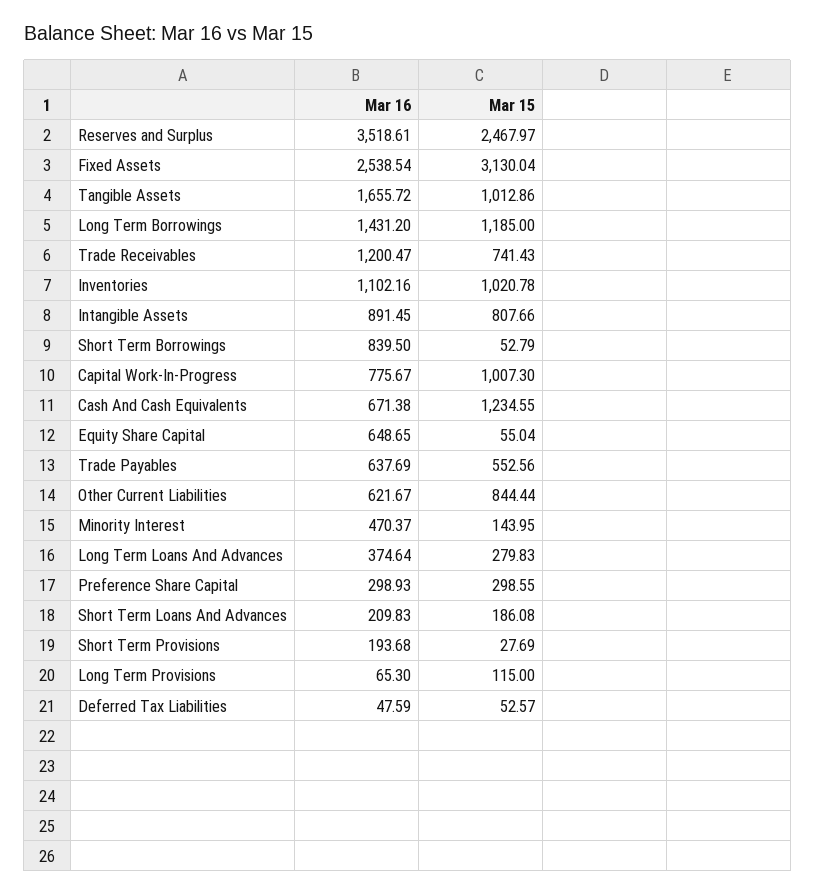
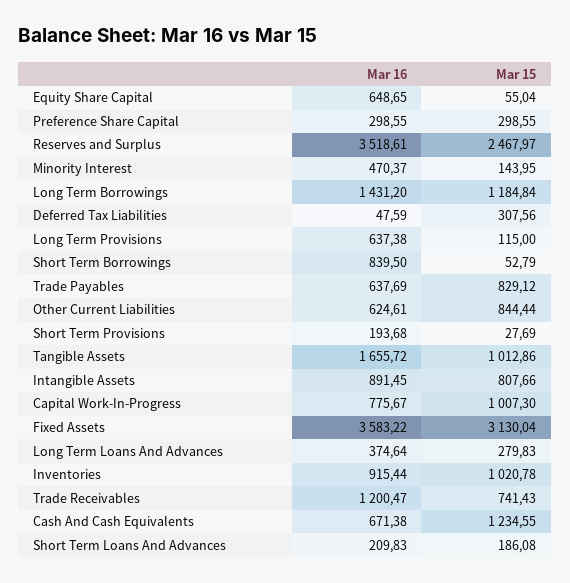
  {
    "Mar 16": {
      "Reserves and Surplus": 3518.61,
-     "Fixed Assets": 2538.54,
+     "Fixed Assets": 3583.22,
      "Tangible Assets": 1655.72,
      "Long Term Borrowings": 1431.2,
      "Trade Receivables": 1200.47,
-     "Inventories": 1102.16,
+     "Inventories": 915.44,
      "Intangible Assets": 891.45,
      "Short Term Borrowings": 839.5,
      "Capital Work-In-Progress": 775.67,
      "Cash And Cash Equivalents": 671.38,
      "Equity Share Capital": 648.65,
      "Trade Payables": 637.69,
-     "Other Current Liabilities": 621.67,
+     "Other Current Liabilities": 624.61,
      "Minority Interest": 470.37,
      "Long Term Loans And Advances": 374.64,
-     "Preference Share Capital": 298.93,
+     "Preference Share Capital": 298.55,
      "Short Term Loans And Advances": 209.83,
      "Short Term Provisions": 193.68,
-     "Long Term Provisions": 65.3,
+     "Long Term Provisions": 637.38,
      "Deferred Tax Liabilities": 47.59
    },
    "Mar 15": {
      "Reserves and Surplus": 2467.97,
      "Fixed Assets": 3130.04,
      "Tangible Assets": 1012.86,
-     "Long Term Borrowings": 1185,
+     "Long Term Borrowings": 1184.84,
      "Trade Receivables": 741.43,
      "Inventories": 1020.78,
      "Intangible Assets": 807.66,
      "Short Term Borrowings": 52.79,
      "Capital Work-In-Progress": 1007.3,
      "Cash And Cash Equivalents": 1234.55,
      "Equity Share Capital": 55.04,
-     "Trade Payables": 552.56,
+     "Trade Payables": 829.12,
      "Other Current Liabilities": 844.44,
      "Minority Interest": 143.95,
      "Long Term Loans And Advances": 279.83,
      "Preference Share Capital": 298.55,
      "Short Term Loans And Advances": 186.08,
      "Short Term Provisions": 27.69,
      "Long Term Provisions": 115,
-     "Deferred Tax Liabilities": 52.57
+     "Deferred Tax Liabilities": 307.56
    }
  }

